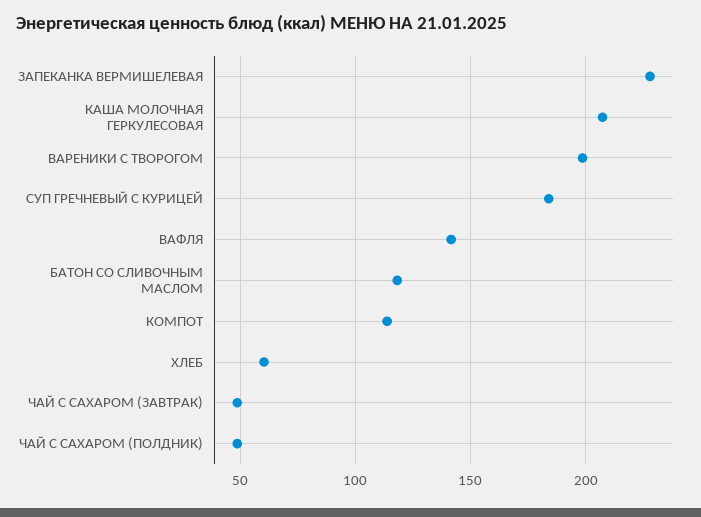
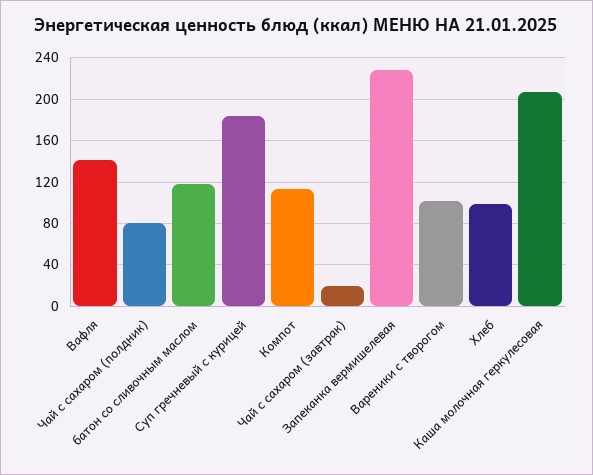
  {
    "ЗАПЕКАНКА ВЕРМИШЕЛЕВАЯ": 230,
    "КАША МОЛОЧНАЯ ГЕРКУЛЕСОВАЯ": 205,
-   "ВАРЕНИКИ С ТВОРОГОМ": 200,
+   "ВАРЕНИКИ С ТВОРОГОМ": 100,
    "СУП ГРЕЧНЕВЫЙ С КУРИЦЕЙ": 185,
    "ВАФЛЯ": 140,
    "БАТОН СО СЛИВОЧНЫМ МАСЛОМ": 120,
    "КОМПОТ": 115,
-   "ХЛЕБ": 60,
+   "ХЛЕБ": 100,
-   "ЧАЙ С САХАРОМ (ЗАВТРАК)": 50,
+   "ЧАЙ С САХАРОМ (ЗАВТРАК)": 20,
-   "ЧАЙ С САХАРОМ (ПОЛДНИК)": 50
+   "ЧАЙ С САХАРОМ (ПОЛДНИК)": 80
  }

